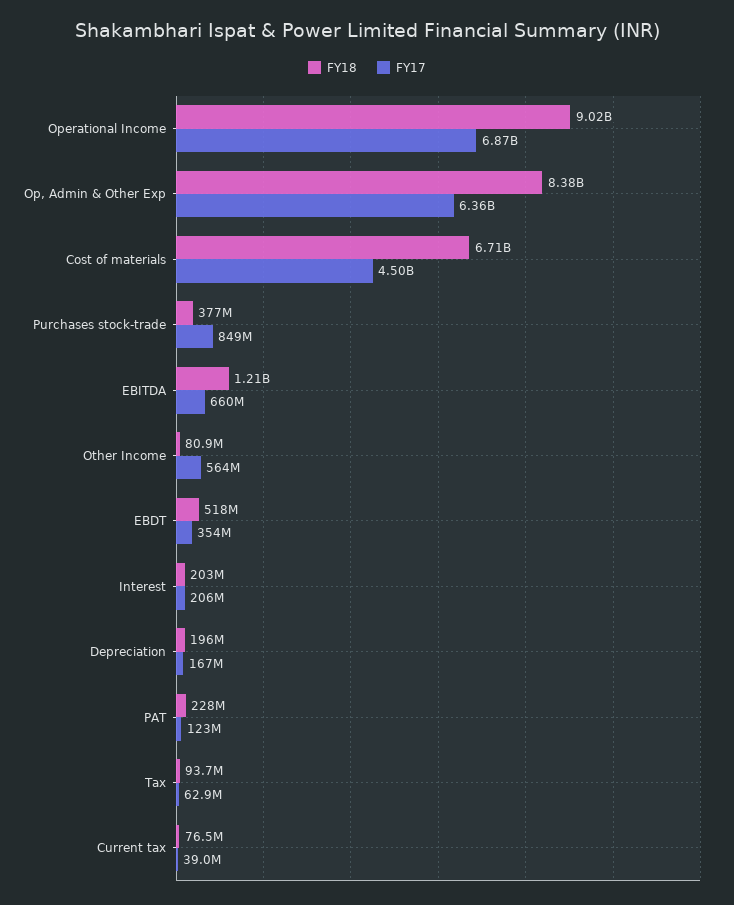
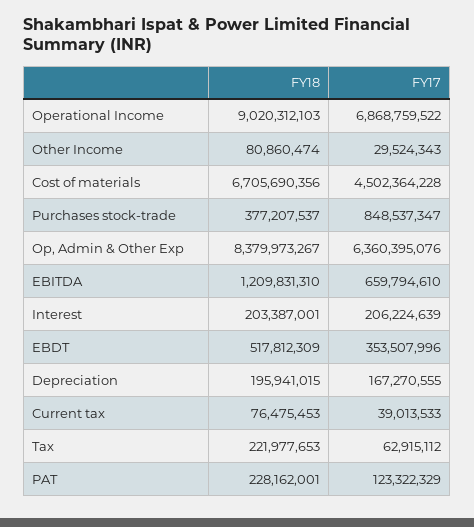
  {
    "FY18": {
      "Operational Income": 9020312103,
      "Op, Admin & Other Exp": 8379973267,
      "Cost of materials": 6705690356,
      "Purchases stock-trade": 377207537,
      "EBITDA": 1209831310,
      "Other Income": 80860474,
      "EBDT": 517812309,
      "Interest": 203387001,
      "Depreciation": 195941015,
      "PAT": 228162001,
-     "Tax": 93700000,
+     "Tax": 221977653,
      "Current tax": 76475453
    },
    "FY17": {
      "Operational Income": 6868759522,
      "Op, Admin & Other Exp": 6360395076,
      "Cost of materials": 4502364228,
      "Purchases stock-trade": 848537347,
      "EBITDA": 659794610,
-     "Other Income": 564000000,
+     "Other Income": 29524343,
      "EBDT": 353507996,
      "Interest": 206224639,
      "Depreciation": 167270555,
      "PAT": 123322329,
      "Tax": 62915112,
      "Current tax": 39013533
    }
  }

